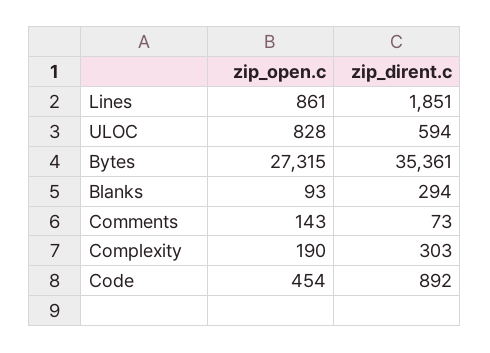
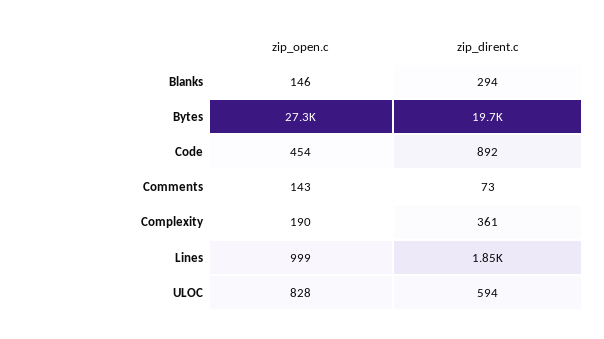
  {
    "zip_open.c": {
-     "Lines": 861,
+     "Lines": 999,
      "ULOC": 828,
      "Bytes": 27315,
-     "Blanks": 93,
+     "Blanks": 146,
      "Comments": 143,
      "Complexity": 190,
      "Code": 454
    },
    "zip_dirent.c": {
      "Lines": 1851,
      "ULOC": 594,
-     "Bytes": 35361,
+     "Bytes": 19700,
      "Blanks": 294,
      "Comments": 73,
-     "Complexity": 303,
+     "Complexity": 361,
      "Code": 892
    }
  }

